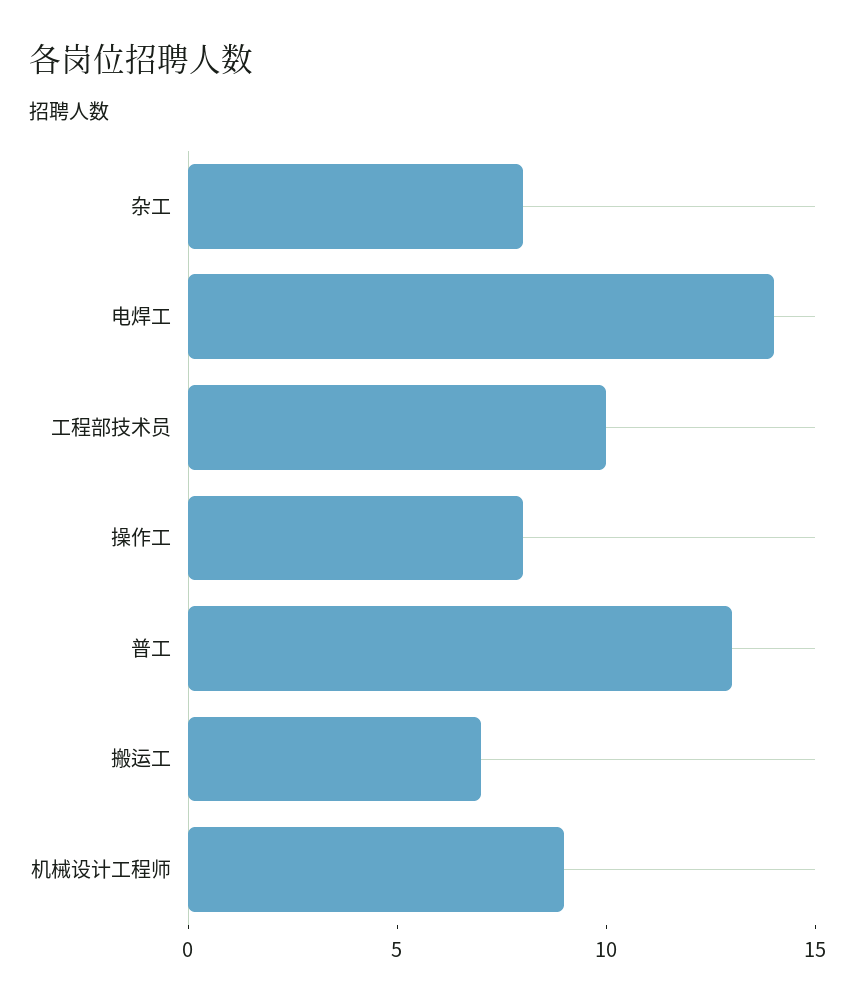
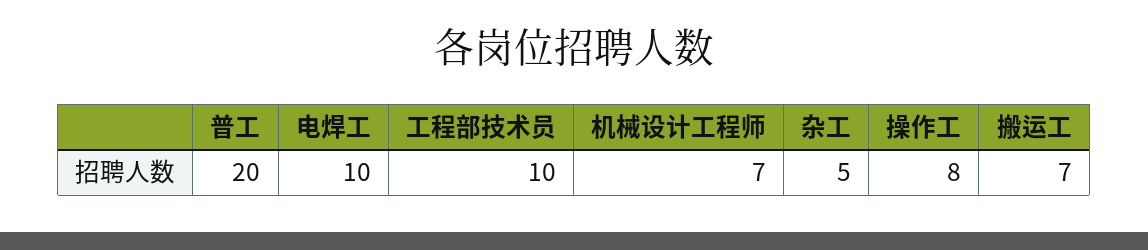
  {
-   "杂工": 8,
+   "杂工": 5,
-   "电焊工": 14,
+   "电焊工": 10,
    "工程部技术员": 10,
    "操作工": 8,
-   "普工": 13,
+   "普工": 20,
    "搬运工": 7,
-   "机械设计工程师": 9
+   "机械设计工程师": 7
  }

